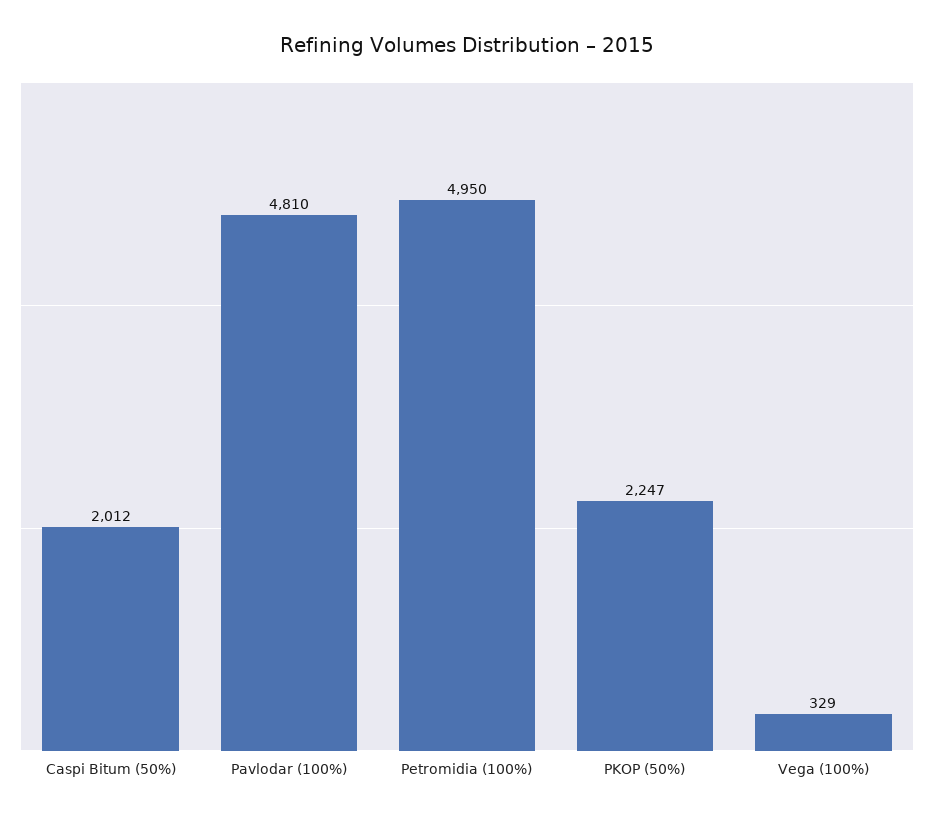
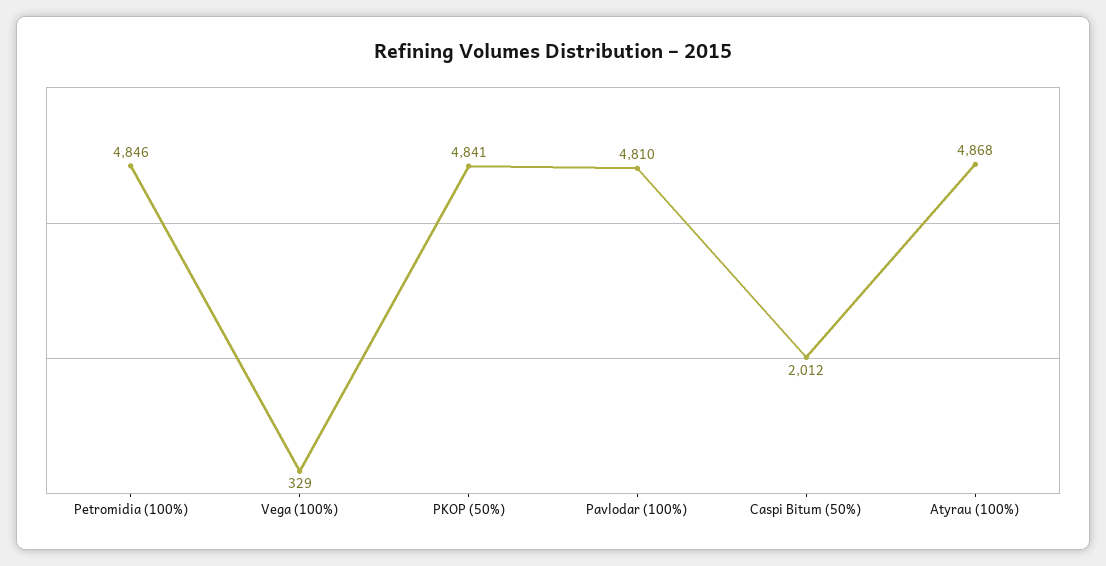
  {
    "Caspi Bitum (50%)": 2012,
    "Pavlodar (100%)": 4810,
-   "Petromidia (100%)": 4950,
+   "Petromidia (100%)": 4846,
-   "PKOP (50%)": 2247,
+   "PKOP (50%)": 4841,
-   "Vega (100%)": 329
+   "Vega (100%)": 329,
+   "Atyrau (100%)": 4868
  }

